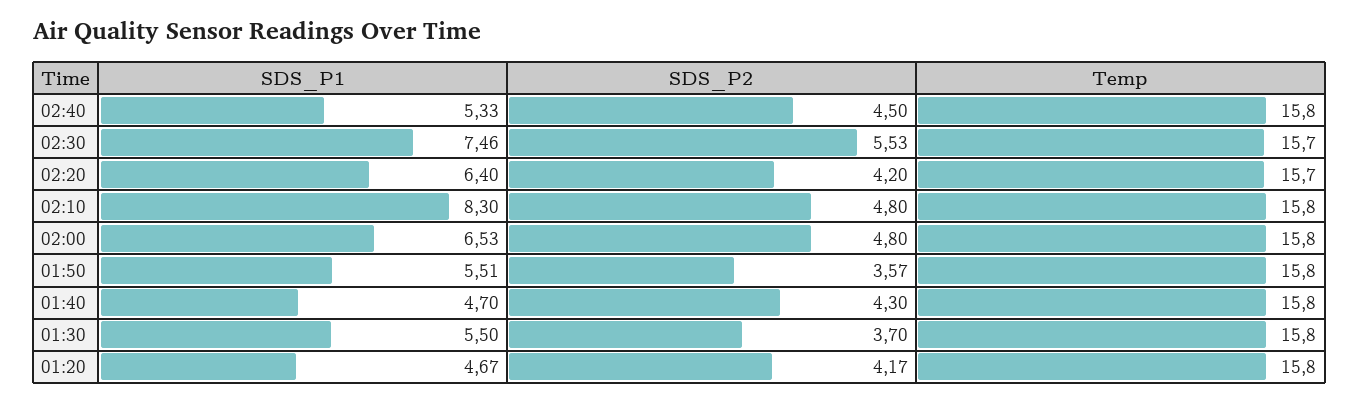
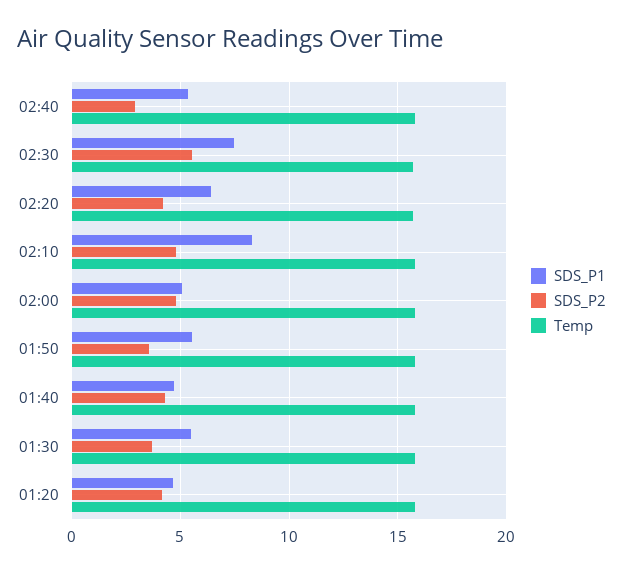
  {
    "SDS_P1": {
      "02:40": 5.33,
      "02:30": 7.46,
      "02:20": 6.4,
      "02:10": 8.3,
-     "02:00": 6.53,
+     "02:00": 5,
      "01:50": 5.51,
      "01:40": 4.7,
      "01:30": 5.5,
      "01:20": 4.67
    },
    "SDS_P2": {
-     "02:40": 4.5,
+     "02:40": 3,
      "02:30": 5.53,
      "02:20": 4.2,
      "02:10": 4.8,
      "02:00": 4.8,
      "01:50": 3.57,
      "01:40": 4.3,
      "01:30": 3.7,
      "01:20": 4.17
    },
    "Temp": {
      "02:40": 15.8,
      "02:30": 15.7,
      "02:20": 15.7,
      "02:10": 15.8,
      "02:00": 15.8,
      "01:50": 15.8,
      "01:40": 15.8,
      "01:30": 15.8,
      "01:20": 15.8
    }
  }

